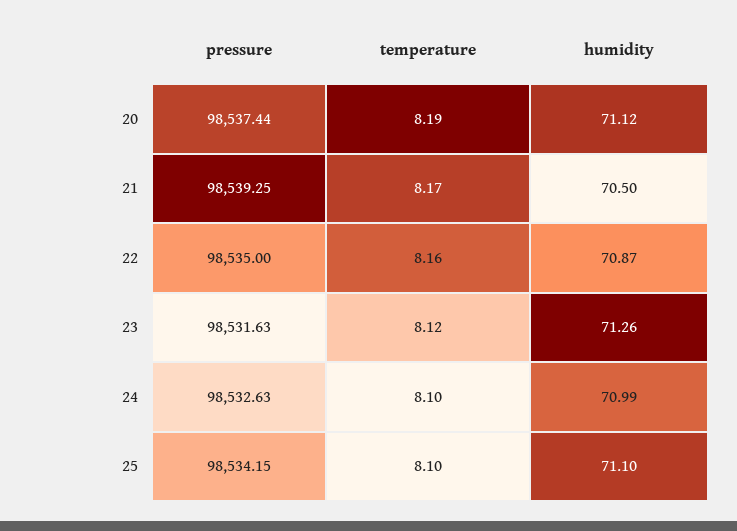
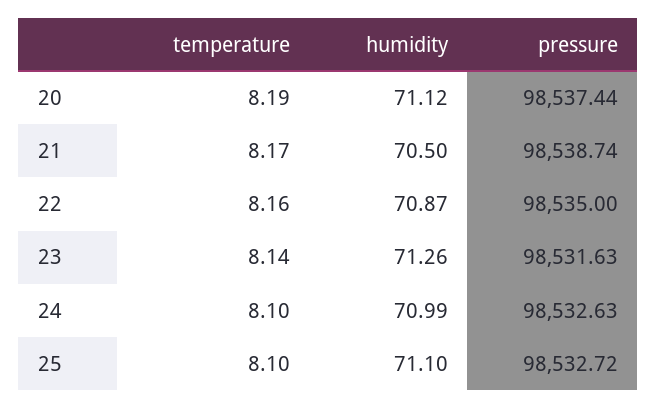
  {
    "pressure": {
      "20": 98537.44,
-     "21": 98539.25,
+     "21": 98538.74,
      "22": 98535,
      "23": 98531.63,
      "24": 98532.63,
-     "25": 98534.15
+     "25": 98532.72
    },
    "temperature": {
      "20": 8.19,
      "21": 8.17,
      "22": 8.16,
-     "23": 8.12,
+     "23": 8.14,
      "24": 8.1,
      "25": 8.1
    },
    "humidity": {
      "20": 71.12,
      "21": 70.5,
      "22": 70.87,
      "23": 71.26,
      "24": 70.99,
      "25": 71.1
    }
  }

